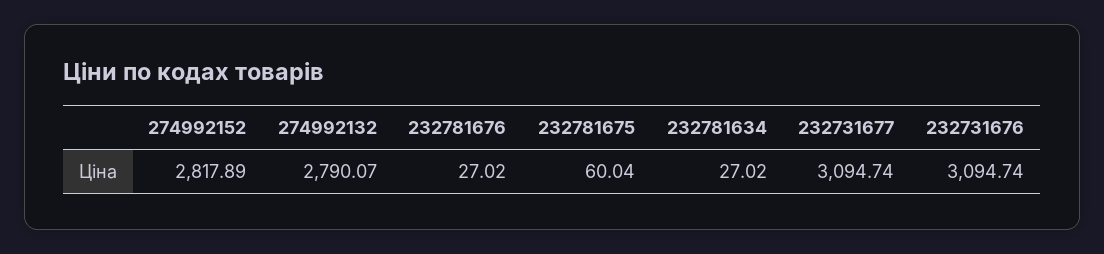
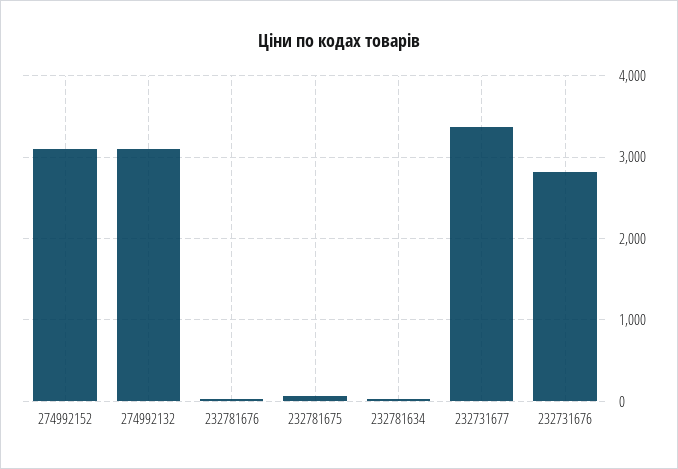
  {
-   "274992152": 2817.89,
+   "274992152": 3100,
-   "274992132": 2790.07,
+   "274992132": 3100,
    "232781676": 27.02,
    "232781675": 60.04,
    "232781634": 27.02,
-   "232731677": 3094.74,
+   "232731677": 3400,
-   "232731676": 3094.74
+   "232731676": 2800
  }

